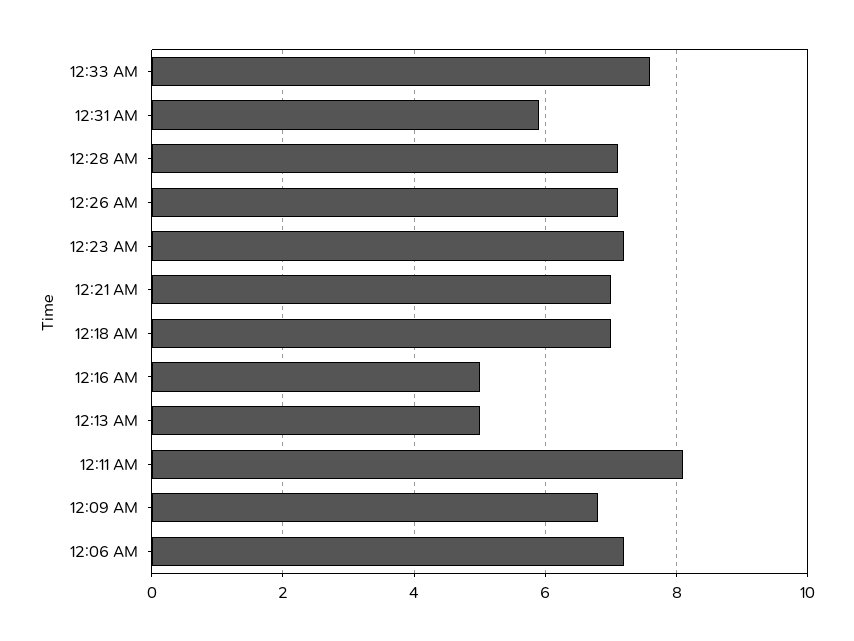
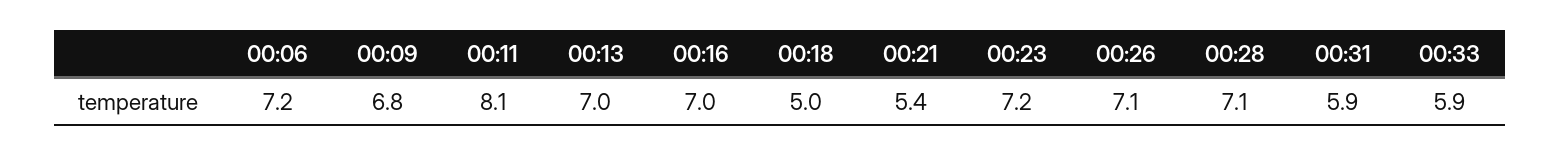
  {
-   "12:33 AM": 7.5,
+   "12:33 AM": 5.9,
    "12:31 AM": 5.9,
    "12:28 AM": 7.1,
    "12:26 AM": 7.1,
    "12:23 AM": 7.2,
-   "12:21 AM": 7,
+   "12:21 AM": 5.4,
-   "12:18 AM": 7,
+   "12:18 AM": 5,
-   "12:16 AM": 5,
+   "12:16 AM": 7,
-   "12:13 AM": 5,
+   "12:13 AM": 7,
    "12:11 AM": 8.1,
    "12:09 AM": 6.8,
    "12:06 AM": 7.2
  }

